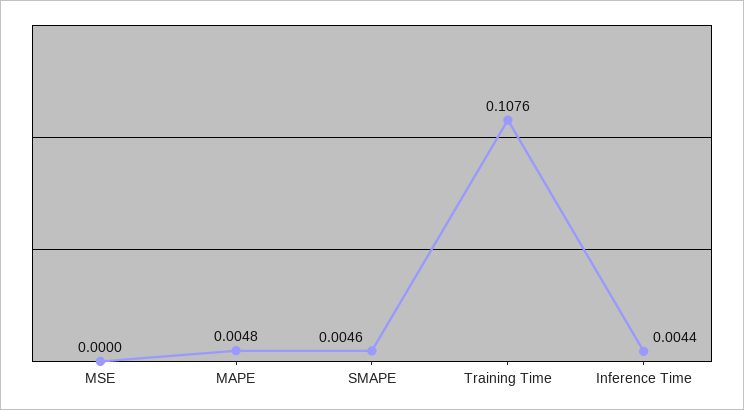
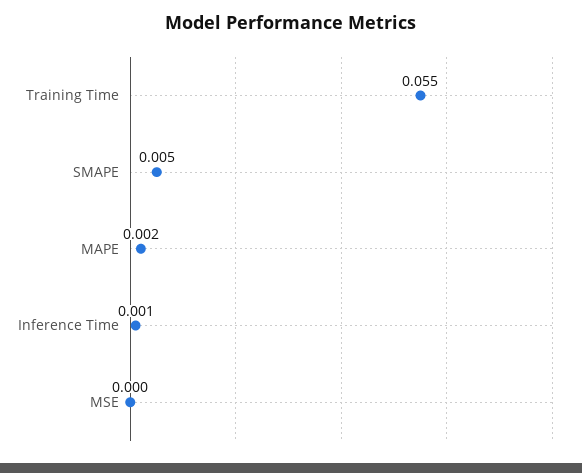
  {
    "MSE": 0,
-   "MAPE": 0.0048,
+   "MAPE": 0.002,
    "SMAPE": 0.0046,
-   "Training Time": 0.1076,
+   "Training Time": 0.055,
-   "Inference Time": 0.0044
+   "Inference Time": 0.001
  }

